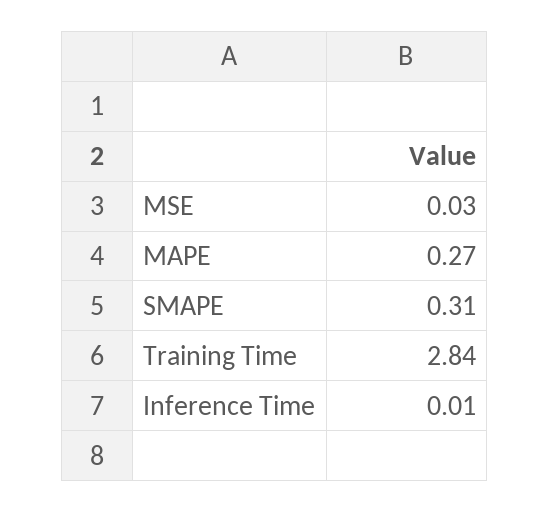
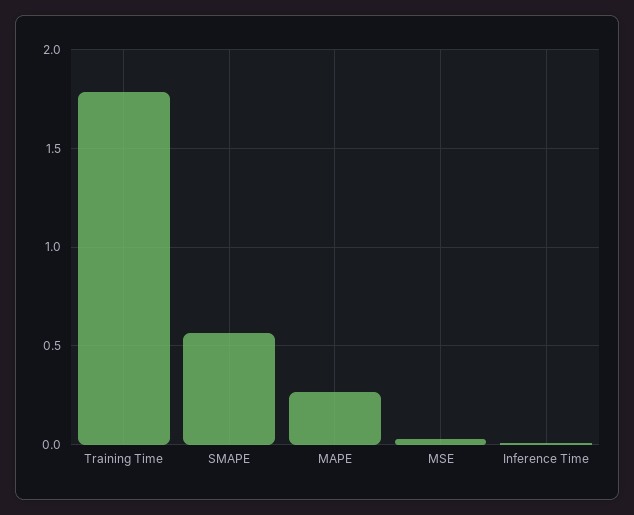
  {
    "MSE": 0.03,
    "MAPE": 0.27,
-   "SMAPE": 0.31,
+   "SMAPE": 0.55,
-   "Training Time": 2.84,
+   "Training Time": 1.8,
    "Inference Time": 0.01
  }

